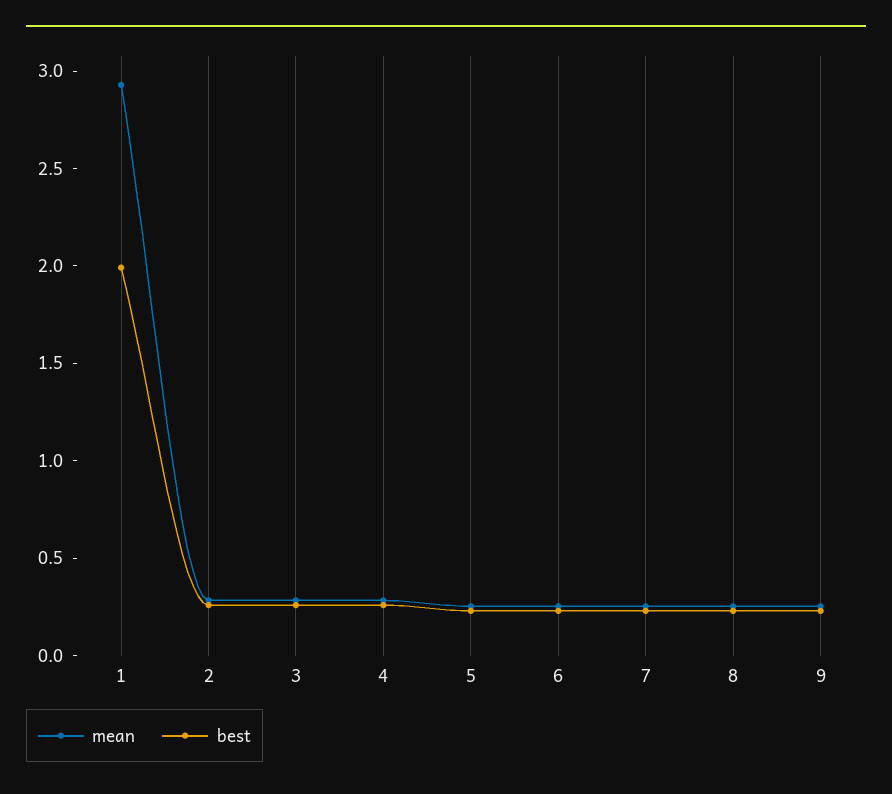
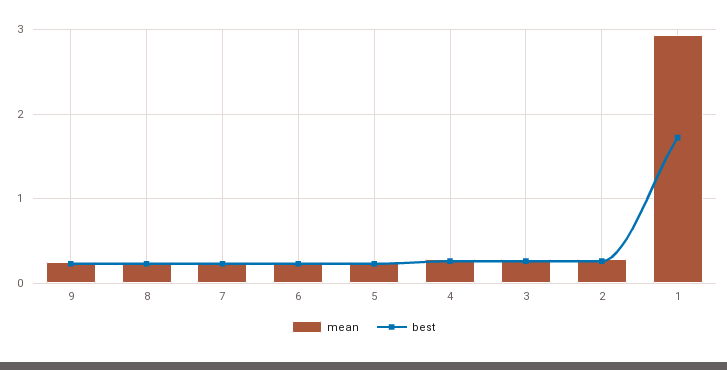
  {
    "mean": {
      "1": 2.9,
      "2": 0.3,
      "3": 0.3,
      "4": 0.3,
      "5": 0.3,
      "6": 0.3,
      "7": 0.3,
      "8": 0.3,
      "9": 0.3
    },
    "best": {
-     "1": 2,
+     "1": 1.7,
      "2": 0.3,
      "3": 0.3,
      "4": 0.3,
      "5": 0.2,
      "6": 0.2,
      "7": 0.2,
      "8": 0.2,
      "9": 0.2
    }
  }

